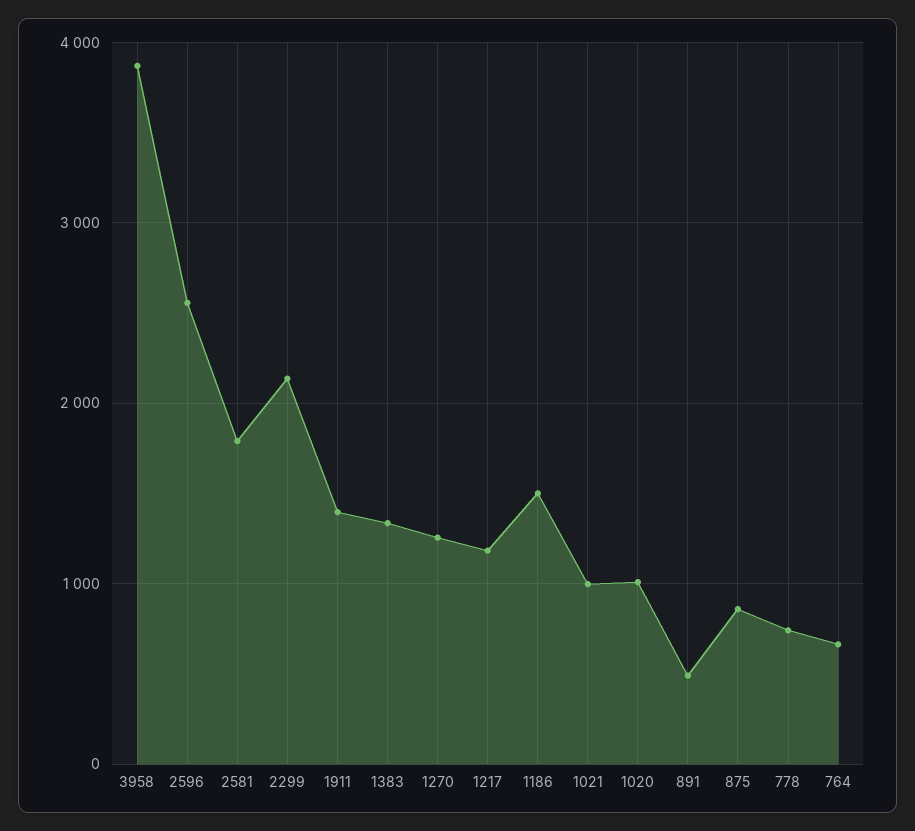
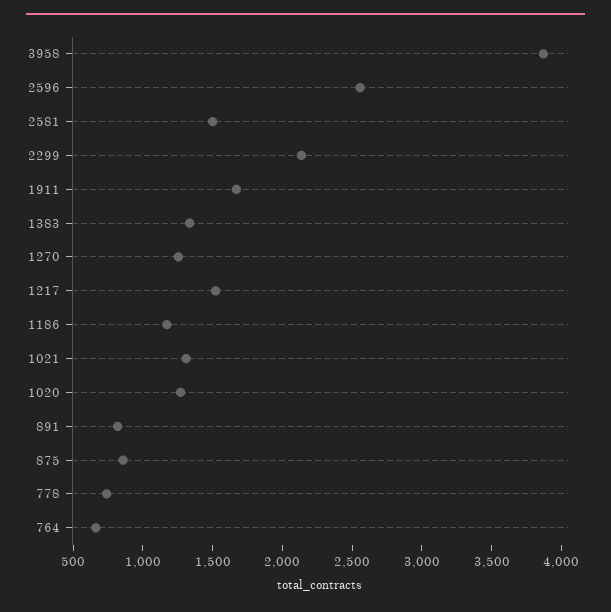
  {
    "3958": 3900,
    "2596": 2600,
-   "2581": 1800,
+   "2581": 1500,
    "2299": 2100,
-   "1911": 1400,
+   "1911": 1700,
    "1383": 1300,
    "1270": 1300,
-   "1217": 1200,
+   "1217": 1500,
-   "1186": 1500,
+   "1186": 1200,
-   "1021": 1000,
+   "1021": 1300,
-   "1020": 1000,
+   "1020": 1300,
-   "891": 500,
+   "891": 800,
    "875": 900,
    "778": 700,
    "764": 700
  }

